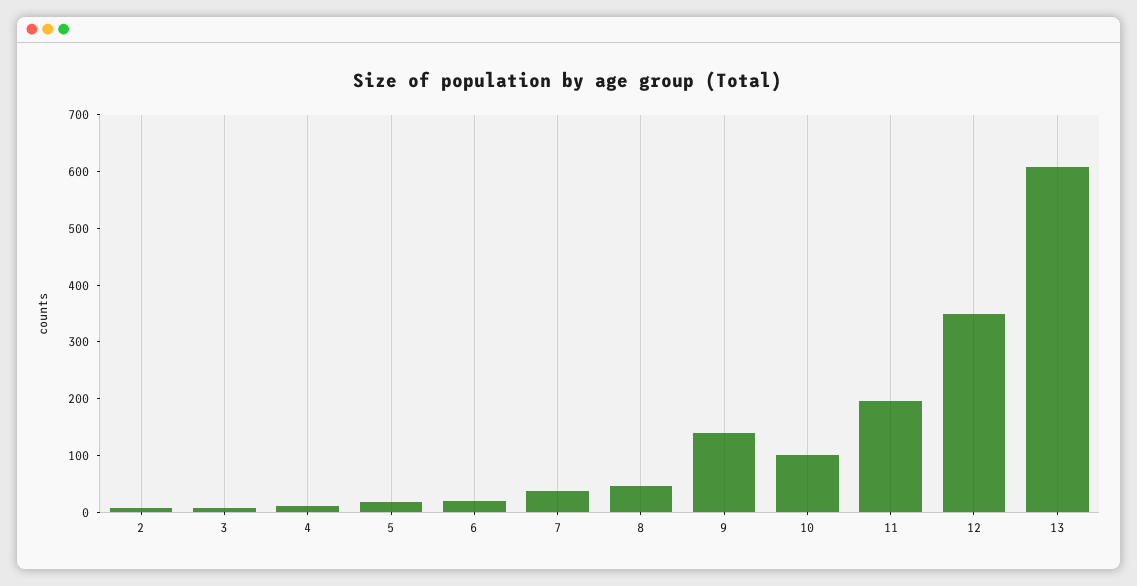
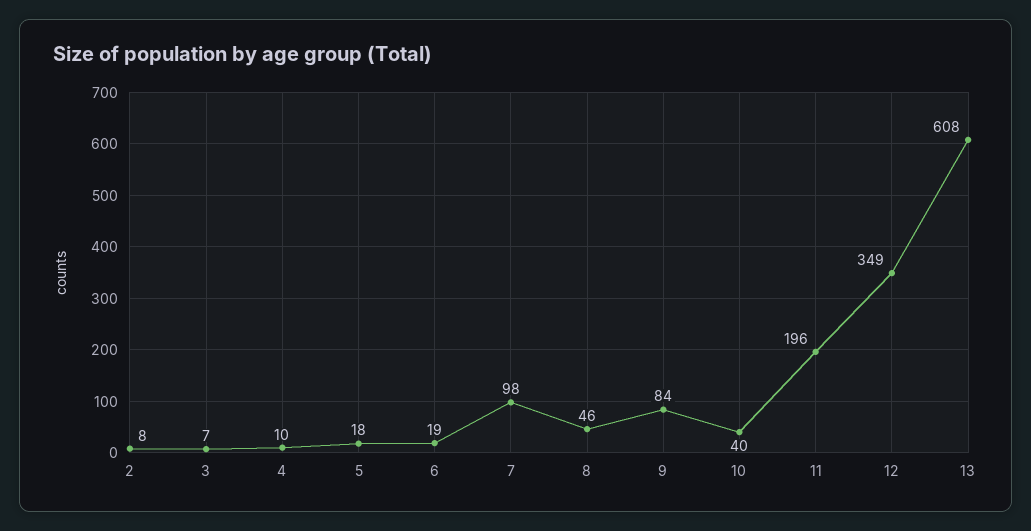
  {
    "2": 8,
    "3": 7,
    "4": 10,
    "5": 18,
    "6": 19,
-   "7": 40,
+   "7": 98,
    "8": 46,
-   "9": 140,
+   "9": 84,
-   "10": 100,
+   "10": 40,
    "11": 196,
    "12": 349,
    "13": 608
  }

